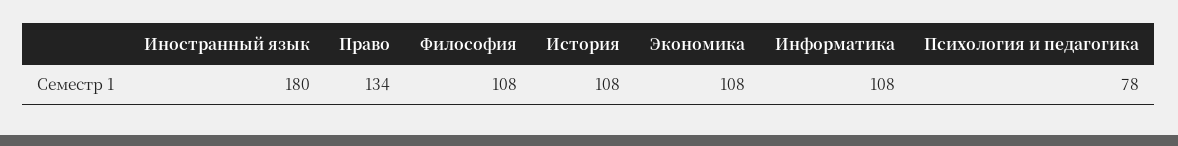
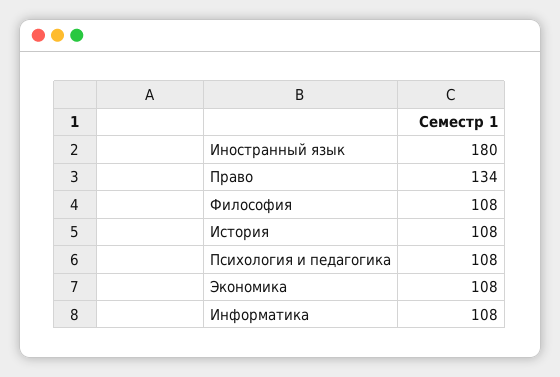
  {
    "Иностранный язык": 180,
    "Право": 134,
    "Философия": 108,
    "История": 108,
    "Экономика": 108,
    "Информатика": 108,
-   "Психология и педагогика": 78
+   "Психология и педагогика": 108
  }

